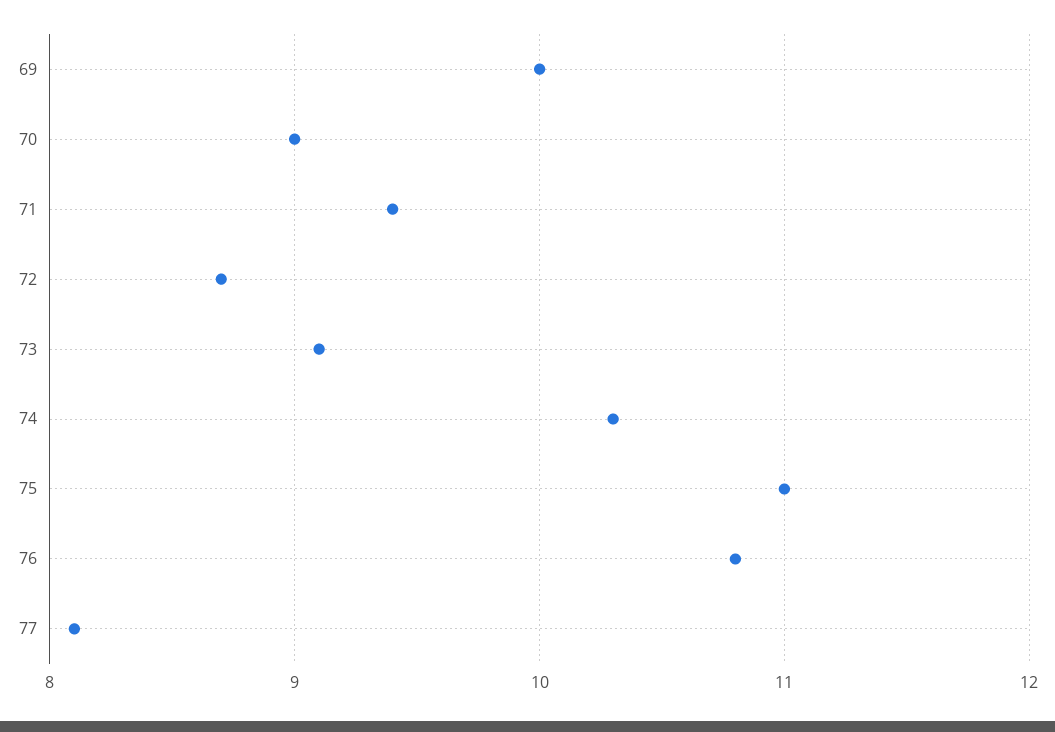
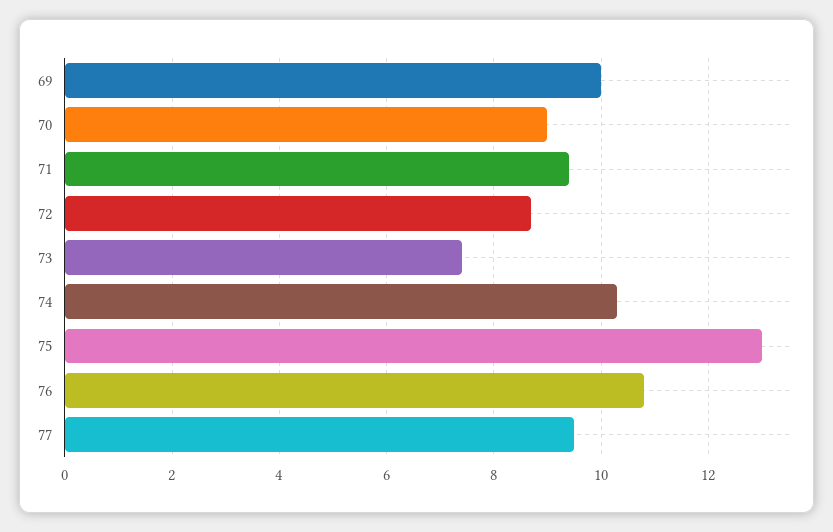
  {
    "69": 10,
    "70": 9,
    "71": 9.4,
    "72": 8.7,
-   "73": 9.1,
+   "73": 7.5,
    "74": 10.3,
-   "75": 11,
+   "75": 13,
    "76": 10.8,
-   "77": 8.1
+   "77": 9.5
  }

